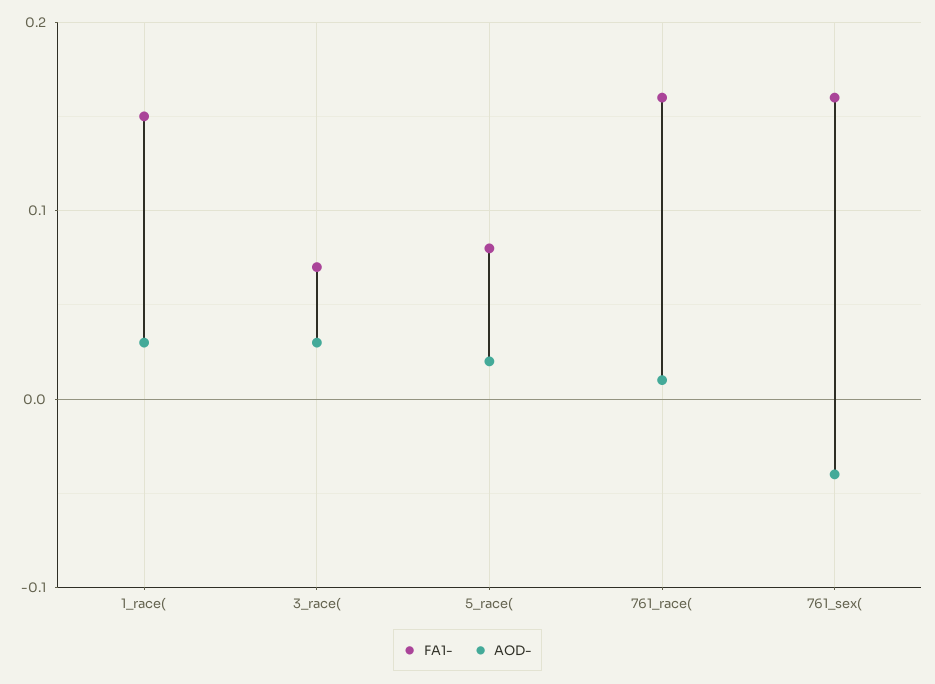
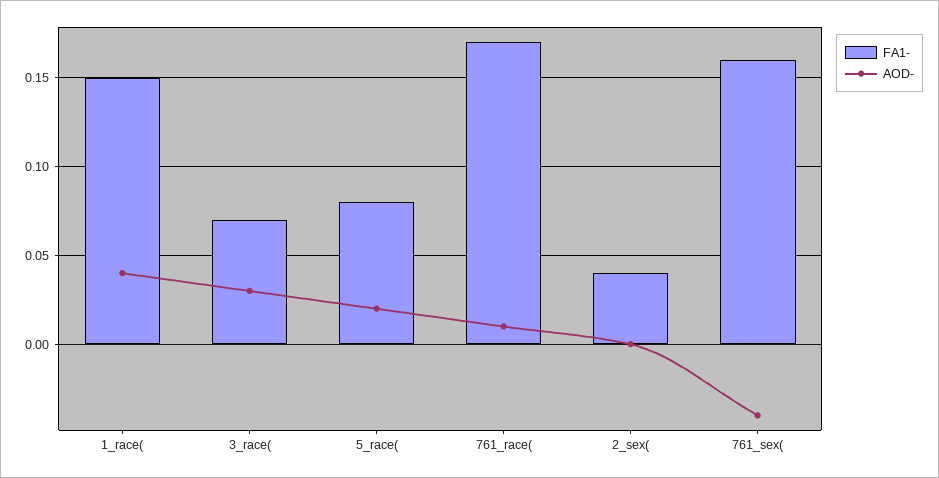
  {
    "FA1-": {
      "1_race(": 0.15,
      "3_race(": 0.07,
      "5_race(": 0.08,
-     "761_race(": 0.16,
+     "761_race(": 0.17,
-     "761_sex(": 0.16
+     "761_sex(": 0.16,
+     "2_sex(": 0.04
    },
    "AOD-": {
-     "1_race(": 0.03,
+     "1_race(": 0.04,
      "3_race(": 0.03,
      "5_race(": 0.02,
      "761_race(": 0.01,
-     "761_sex(": -0.04
+     "761_sex(": -0.04,
+     "2_sex(": 0
    }
  }

